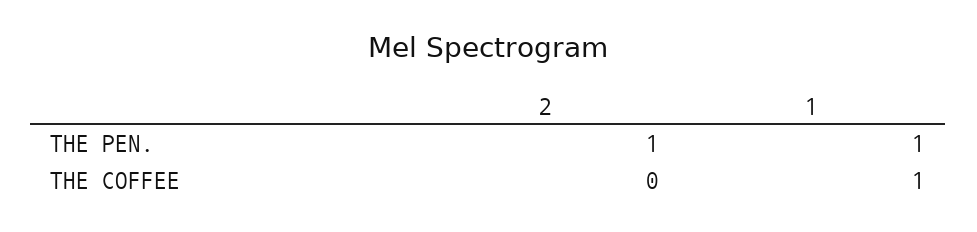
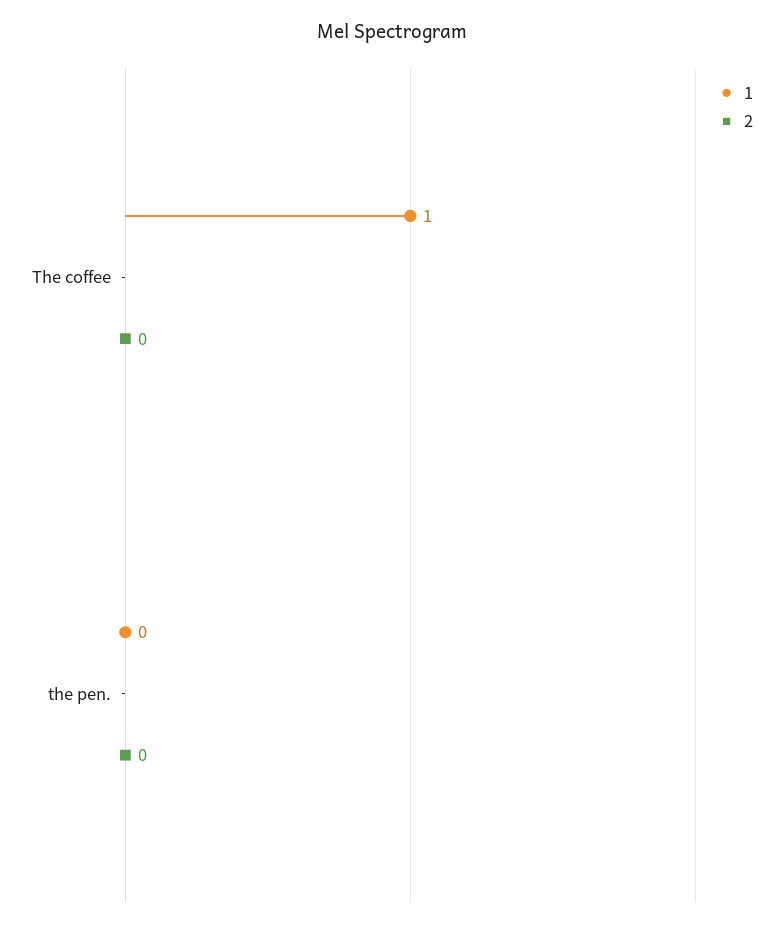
  {
    "2": {
-     "THE PEN.": 1,
+     "THE PEN.": 0,
      "THE COFFEE": 0
    },
    "1": {
-     "THE PEN.": 1,
+     "THE PEN.": 0,
      "THE COFFEE": 1
    }
  }

